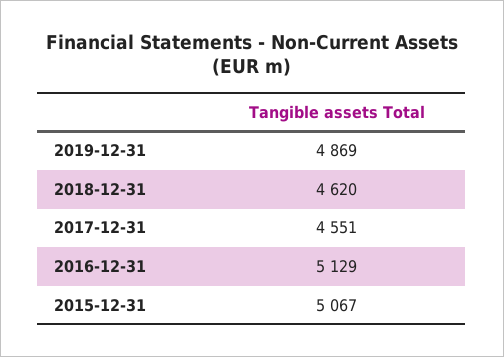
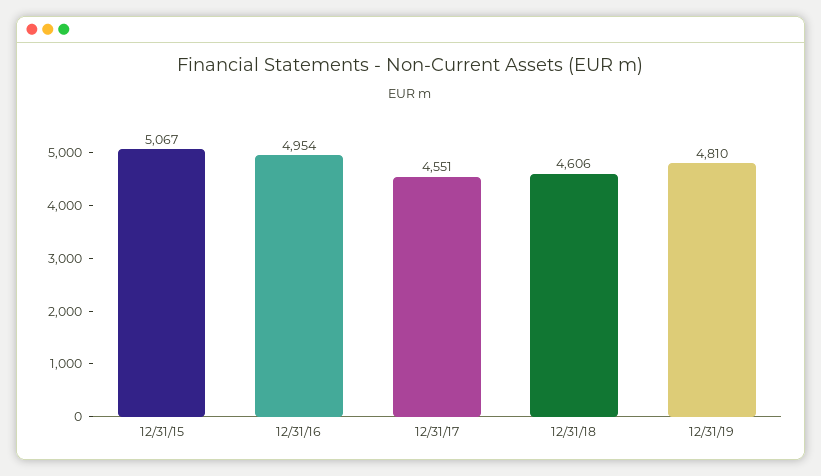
  {
-   "2019-12-31": 4869,
+   "2019-12-31": 4810,
-   "2018-12-31": 4620,
+   "2018-12-31": 4606,
    "2017-12-31": 4551,
-   "2016-12-31": 5129,
+   "2016-12-31": 4954,
    "2015-12-31": 5067
  }

